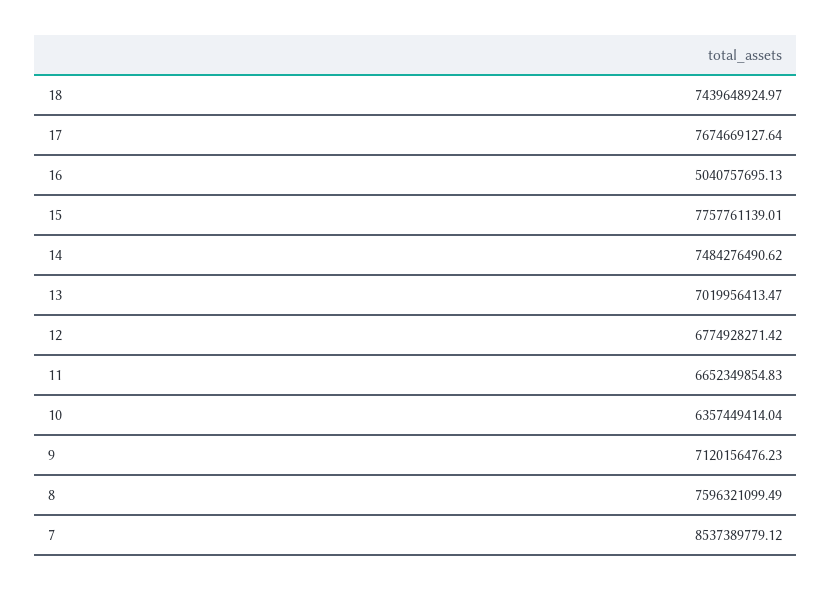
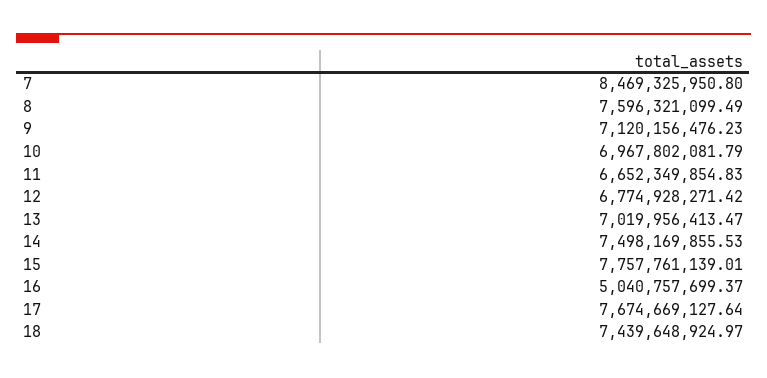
  {
    "18": 7439648924.97,
    "17": 7674669127.64,
-   "16": 5040757695.13,
+   "16": 5040757699.37,
    "15": 7757761139.01,
-   "14": 7484276490.62,
+   "14": 7498169855.53,
    "13": 7019956413.47,
    "12": 6774928271.42,
    "11": 6652349854.83,
-   "10": 6357449414.04,
+   "10": 6967802081.79,
    "9": 7120156476.23,
    "8": 7596321099.49,
-   "7": 8537389779.12
+   "7": 8469325950.8
  }

